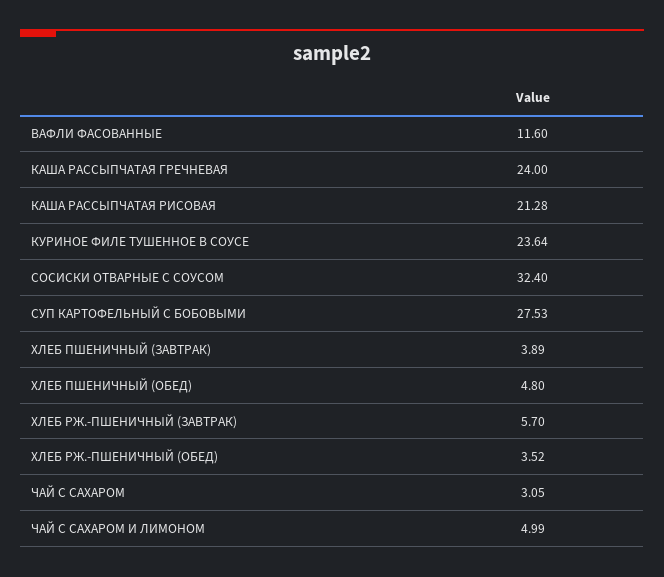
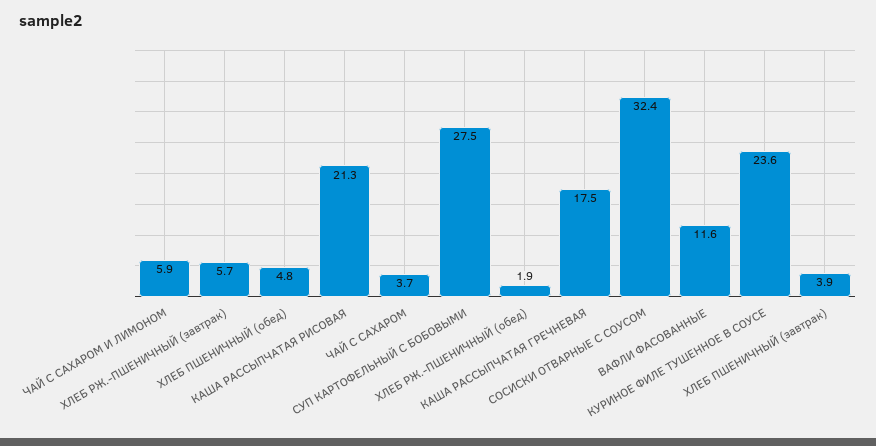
  {
    "ВАФЛИ ФАСОВАННЫЕ": 11.6,
-   "КАША РАССЫПЧАТАЯ ГРЕЧНЕВАЯ": 24,
+   "КАША РАССЫПЧАТАЯ ГРЕЧНЕВАЯ": 17.5,
    "КАША РАССЫПЧАТАЯ РИСОВАЯ": 21.28,
    "КУРИНОЕ ФИЛЕ ТУШЕННОЕ В СОУСЕ": 23.64,
    "СОСИСКИ ОТВАРНЫЕ С СОУСОМ": 32.4,
    "СУП КАРТОФЕЛЬНЫЙ С БОБОВЫМИ": 27.53,
    "ХЛЕБ ПШЕНИЧНЫЙ (ЗАВТРАК)": 3.89,
    "ХЛЕБ ПШЕНИЧНЫЙ (ОБЕД)": 4.8,
    "ХЛЕБ РЖ.-ПШЕНИЧНЫЙ (ЗАВТРАК)": 5.7,
-   "ХЛЕБ РЖ.-ПШЕНИЧНЫЙ (ОБЕД)": 3.52,
+   "ХЛЕБ РЖ.-ПШЕНИЧНЫЙ (ОБЕД)": 1.9,
-   "ЧАЙ С САХАРОМ": 3.05,
+   "ЧАЙ С САХАРОМ": 3.7,
-   "ЧАЙ С САХАРОМ И ЛИМОНОМ": 4.99
+   "ЧАЙ С САХАРОМ И ЛИМОНОМ": 5.9
  }

